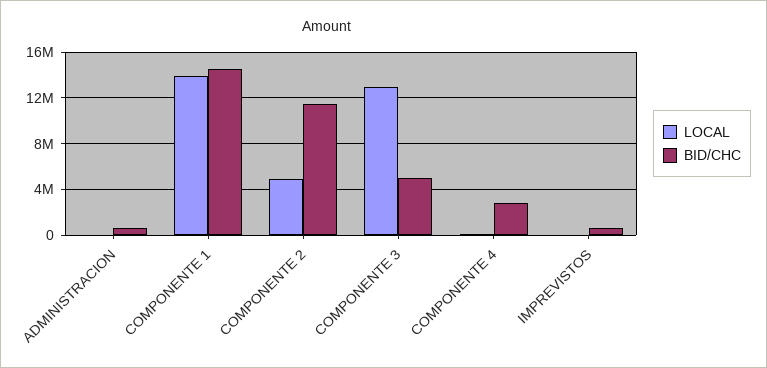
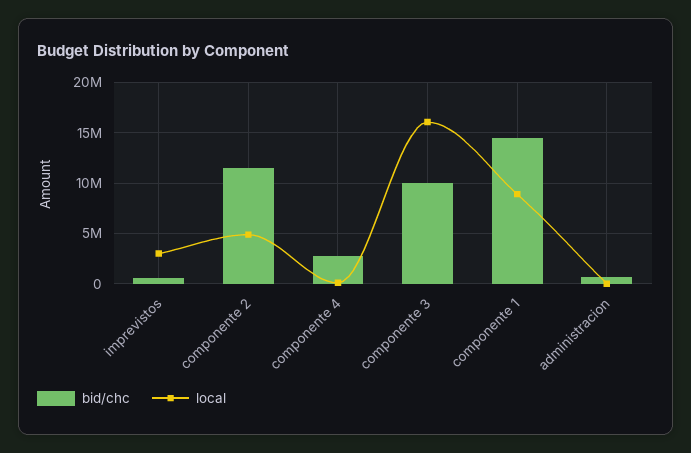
  {
    "LOCAL": {
      "ADMINISTRACION": 0,
-     "COMPONENTE 1": 14000000,
+     "COMPONENTE 1": 9000000,
      "COMPONENTE 2": 5000000,
-     "COMPONENTE 3": 13000000,
+     "COMPONENTE 3": 16000000,
      "COMPONENTE 4": 0,
-     "IMPREVISTOS": 0
+     "IMPREVISTOS": 3000000
    },
    "BID/CHC": {
      "ADMINISTRACION": 1000000,
      "COMPONENTE 1": 15000000,
      "COMPONENTE 2": 12000000,
-     "COMPONENTE 3": 5000000,
+     "COMPONENTE 3": 10000000,
      "COMPONENTE 4": 3000000,
      "IMPREVISTOS": 1000000
    }
  }

